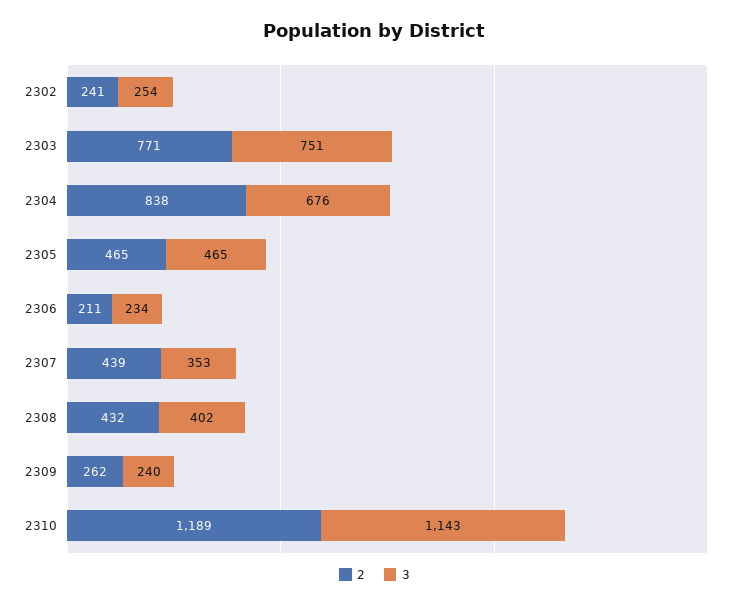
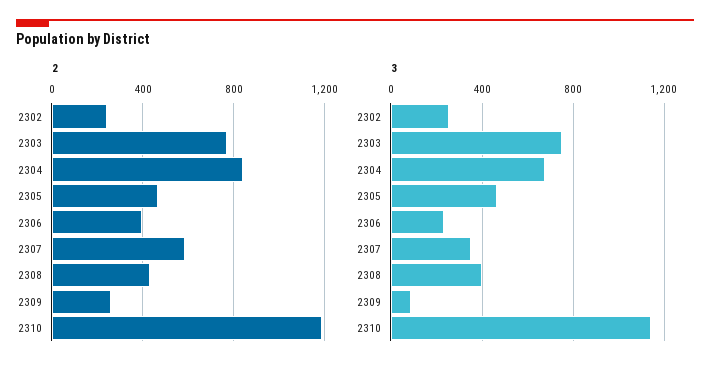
  {
    "2": {
      "2302": 241,
      "2303": 771,
      "2304": 838,
      "2305": 465,
-     "2306": 211,
+     "2306": 400,
-     "2307": 439,
+     "2307": 600,
      "2308": 432,
      "2309": 262,
      "2310": 1189
    },
    "3": {
      "2302": 254,
      "2303": 751,
      "2304": 676,
      "2305": 465,
      "2306": 234,
      "2307": 353,
      "2308": 402,
-     "2309": 240,
+     "2309": 100,
      "2310": 1143
    }
  }

